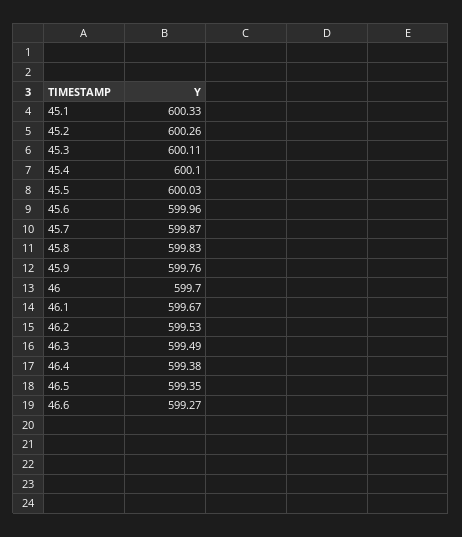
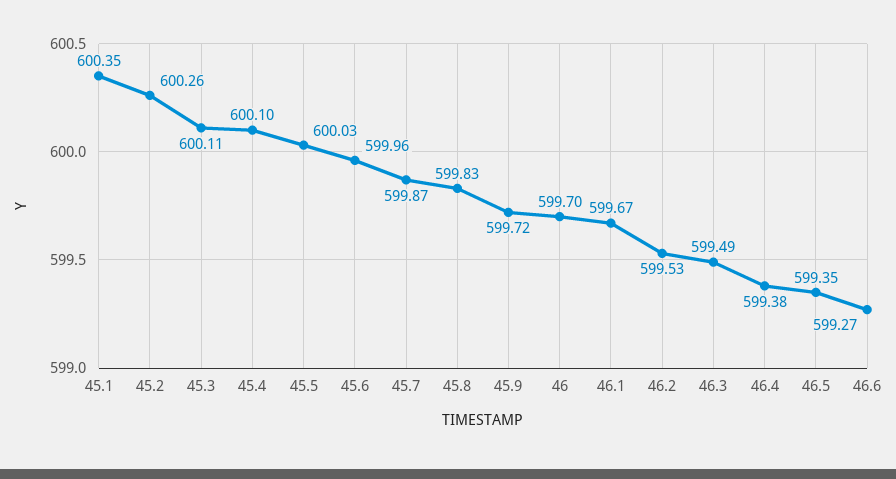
  {
-   "45.1": 600.33,
+   "45.1": 600.35,
    "45.2": 600.26,
    "45.3": 600.11,
    "45.4": 600.1,
    "45.5": 600.03,
    "45.6": 599.96,
    "45.7": 599.87,
    "45.8": 599.83,
-   "45.9": 599.76,
+   "45.9": 599.72,
    "46": 599.7,
    "46.1": 599.67,
    "46.2": 599.53,
    "46.3": 599.49,
    "46.4": 599.38,
    "46.5": 599.35,
    "46.6": 599.27
  }

